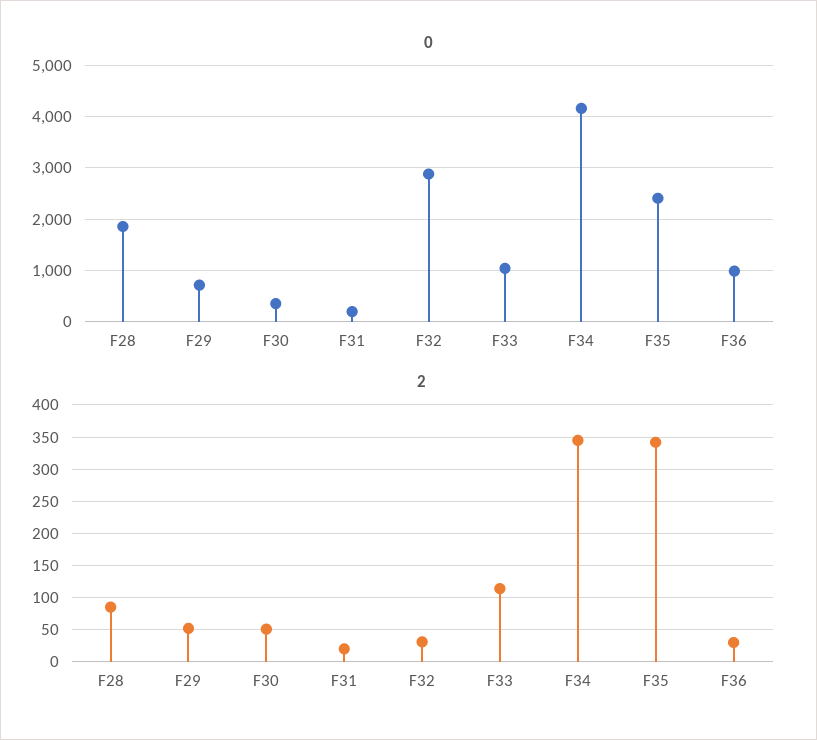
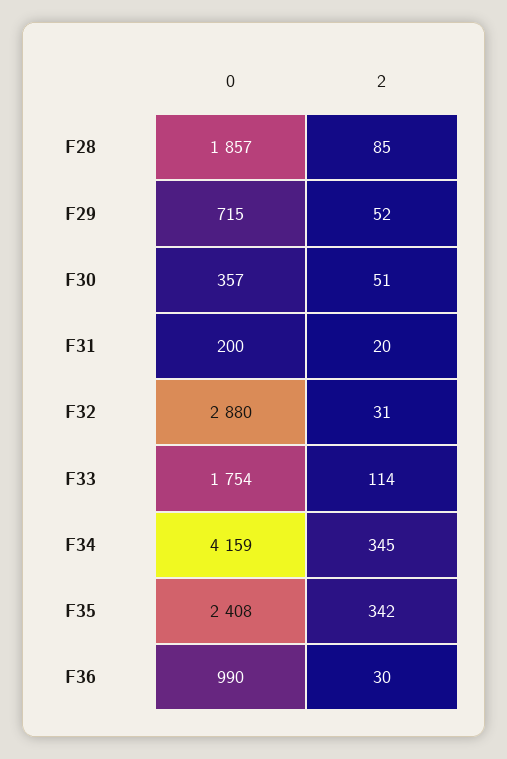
  {
    "0": {
      "F28": 1857,
      "F29": 715,
      "F30": 357,
      "F31": 200,
      "F32": 2880,
-     "F33": 1000,
+     "F33": 1754,
      "F34": 4159,
      "F35": 2408,
      "F36": 990
    },
    "2": {
      "F28": 85,
      "F29": 52,
      "F30": 51,
      "F31": 20,
      "F32": 31,
      "F33": 114,
      "F34": 345,
      "F35": 342,
      "F36": 30
    }
  }

